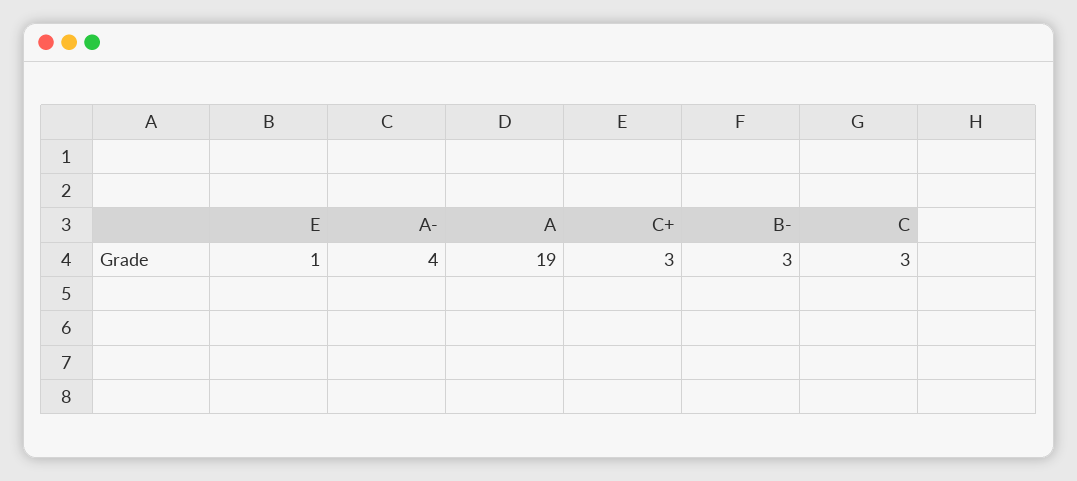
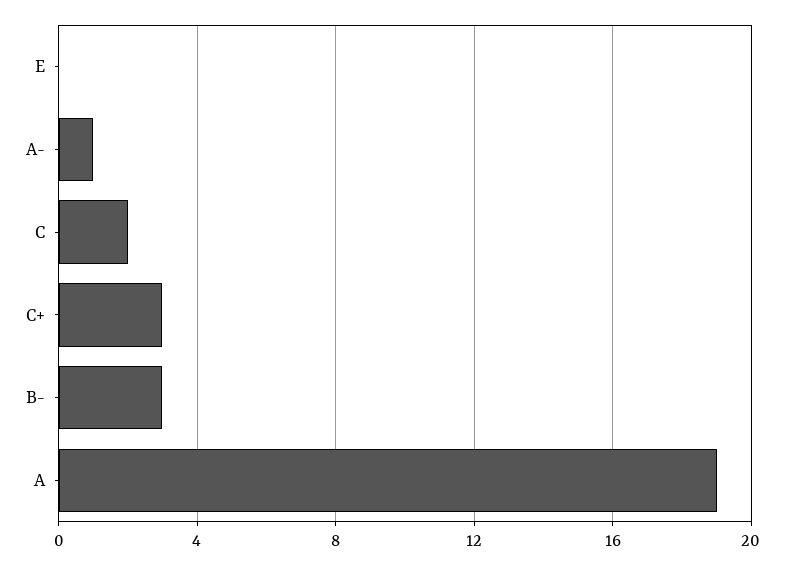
  {
-   "E": 1,
+   "E": 0,
-   "A-": 4,
+   "A-": 1,
    "A": 19,
    "C+": 3,
    "B-": 3,
-   "C": 3
+   "C": 2
  }

